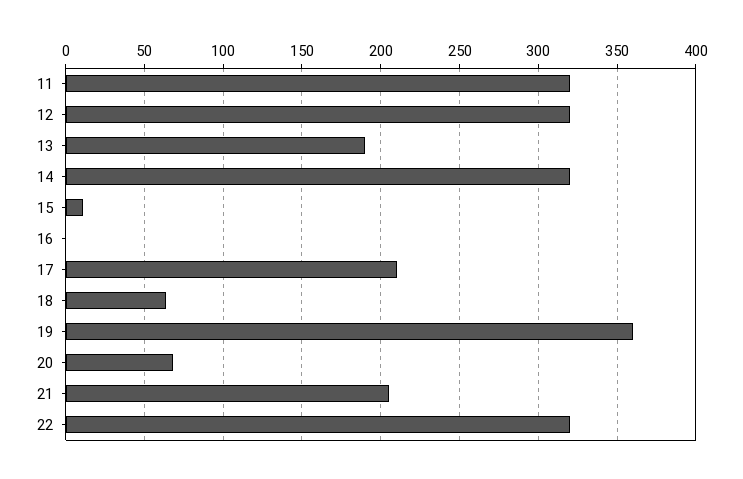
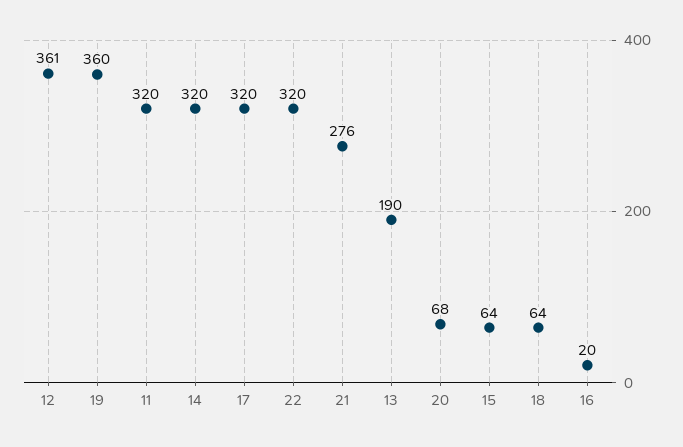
  {
    "11": 320,
-   "12": 320,
+   "12": 361,
    "13": 190,
    "14": 320,
-   "15": 10,
+   "15": 64,
-   "16": 0,
+   "16": 20,
-   "17": 210,
+   "17": 320,
    "18": 64,
    "19": 360,
    "20": 68,
-   "21": 205,
+   "21": 276,
    "22": 320
  }

